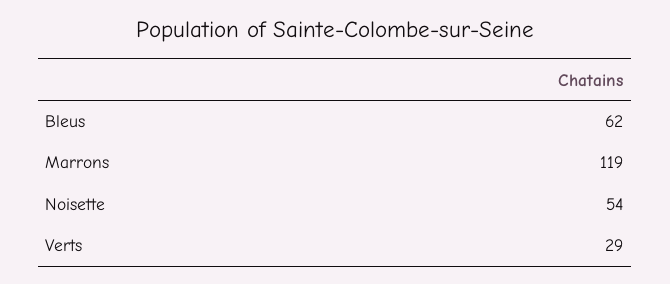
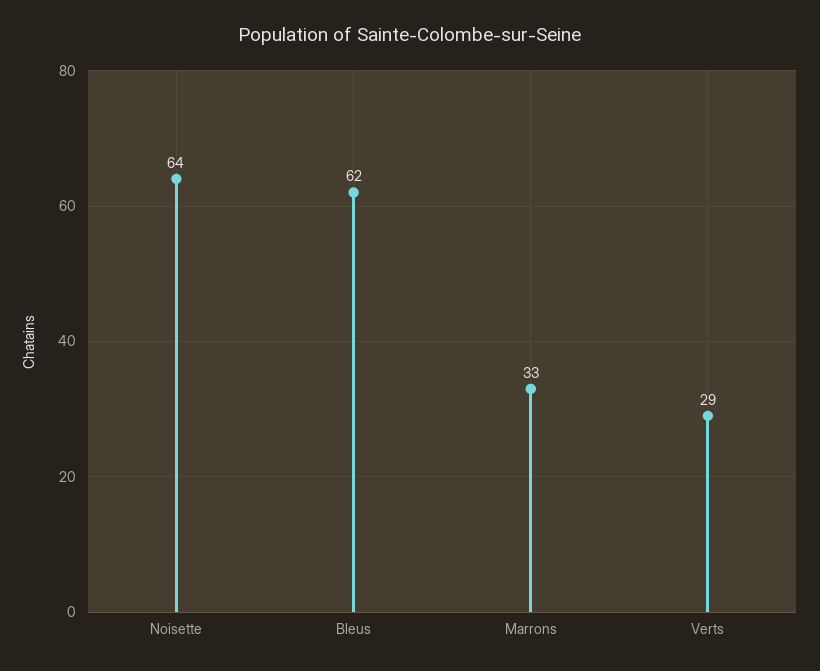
  {
    "Bleus": 62,
-   "Marrons": 119,
+   "Marrons": 33,
-   "Noisette": 54,
+   "Noisette": 64,
    "Verts": 29
  }

